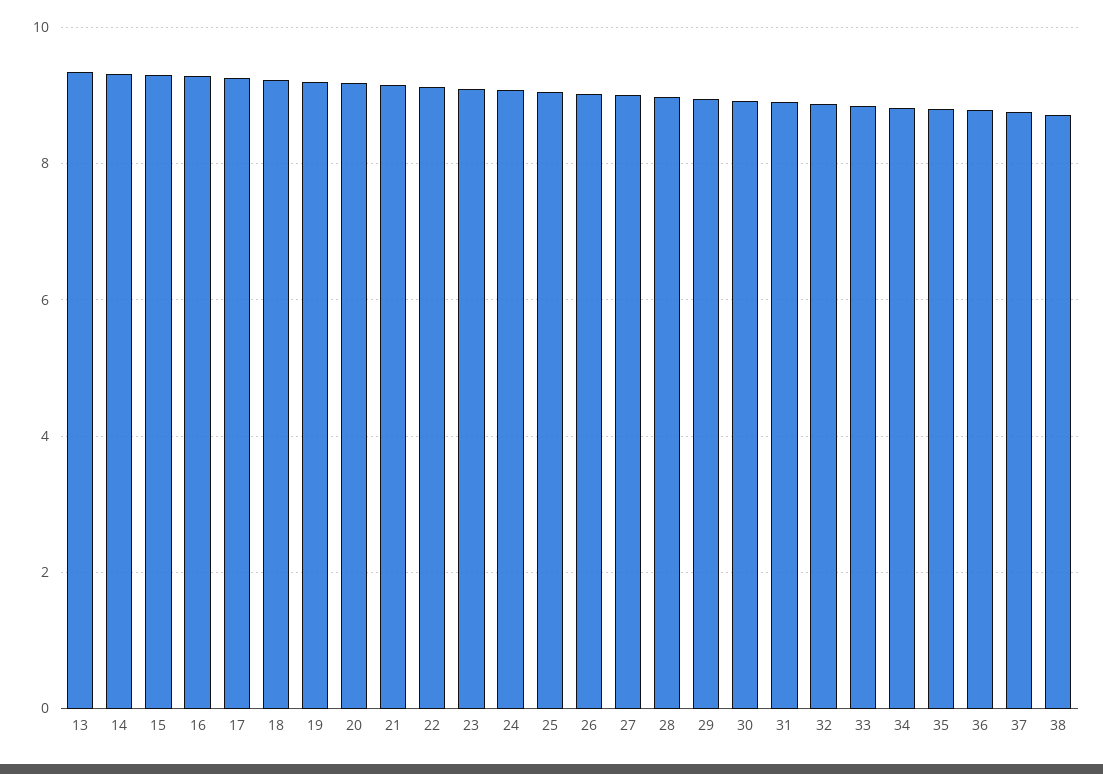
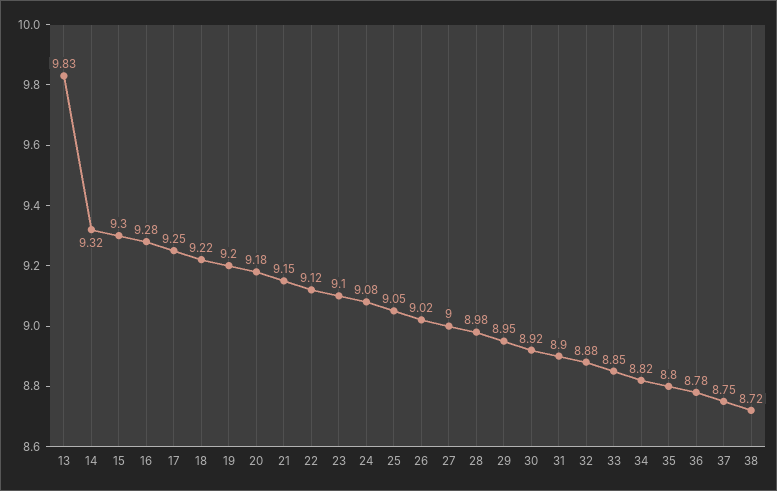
  {
-   "13": 9.4,
+   "13": 9.83,
    "14": 9.32,
    "15": 9.3,
    "16": 9.28,
    "17": 9.25,
    "18": 9.22,
    "19": 9.2,
    "20": 9.18,
    "21": 9.15,
    "22": 9.12,
    "23": 9.1,
    "24": 9.08,
    "25": 9.05,
    "26": 9.02,
    "27": 9,
    "28": 8.98,
    "29": 8.95,
    "30": 8.92,
    "31": 8.9,
    "32": 8.88,
    "33": 8.85,
    "34": 8.82,
    "35": 8.8,
    "36": 8.78,
    "37": 8.75,
    "38": 8.72
  }

